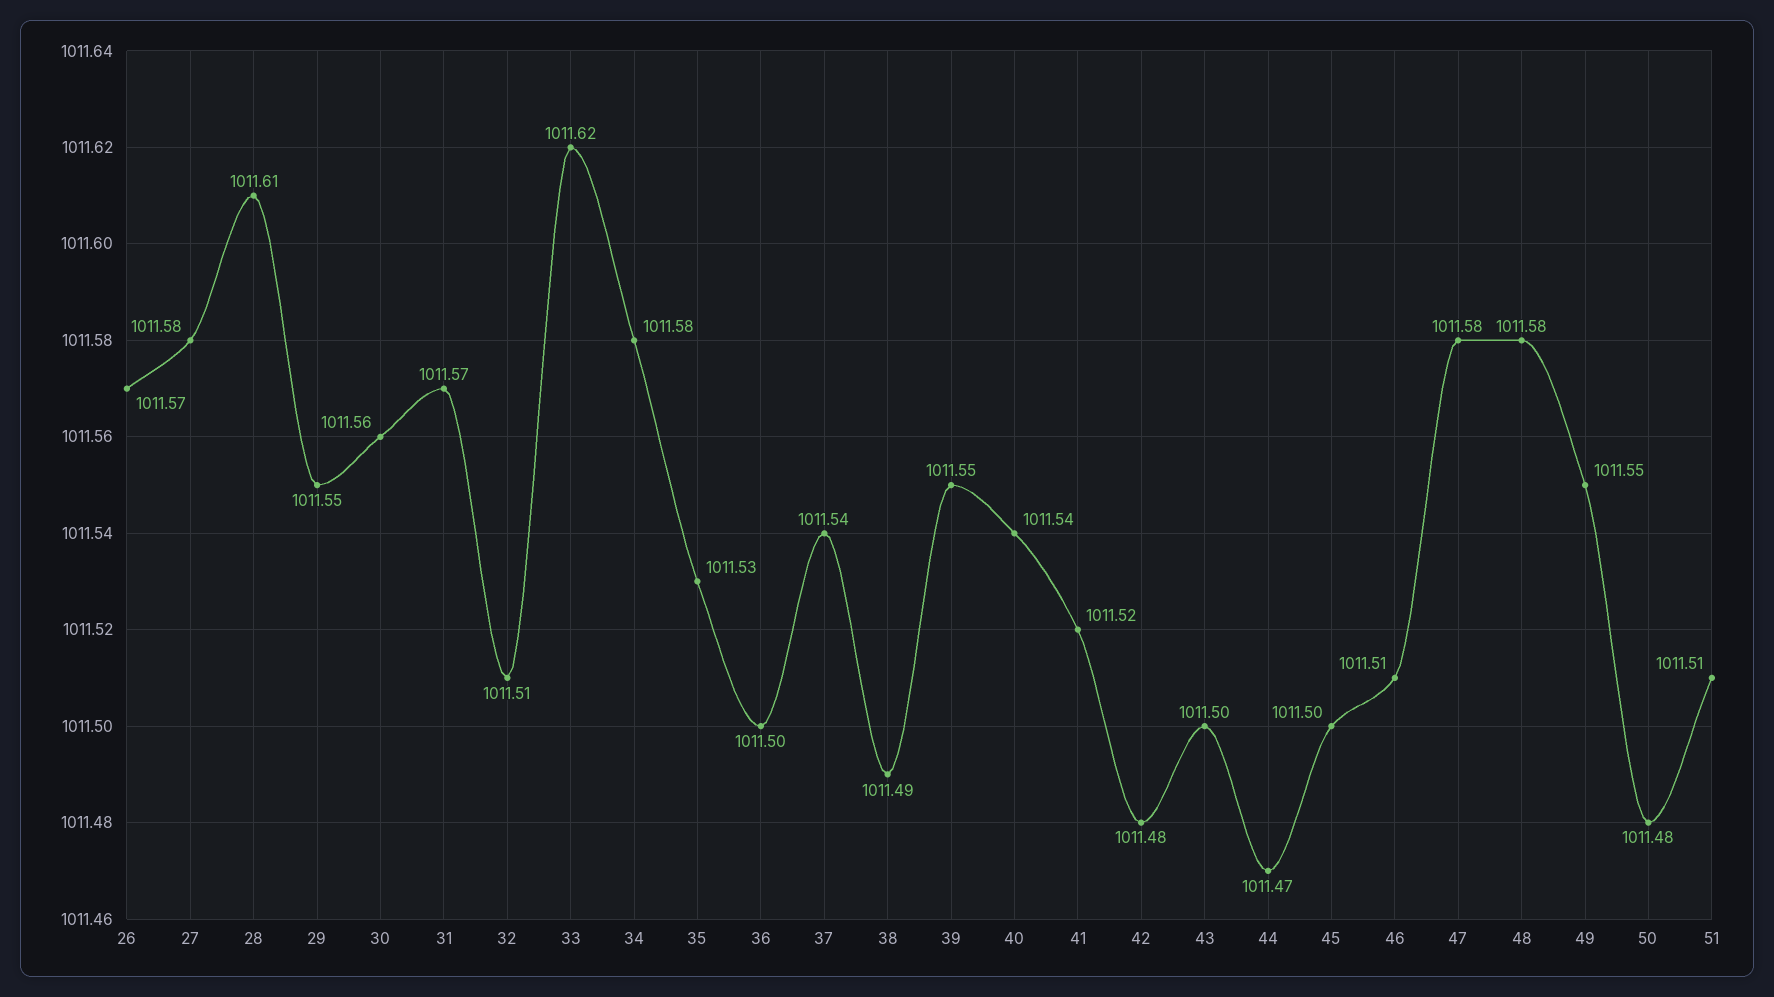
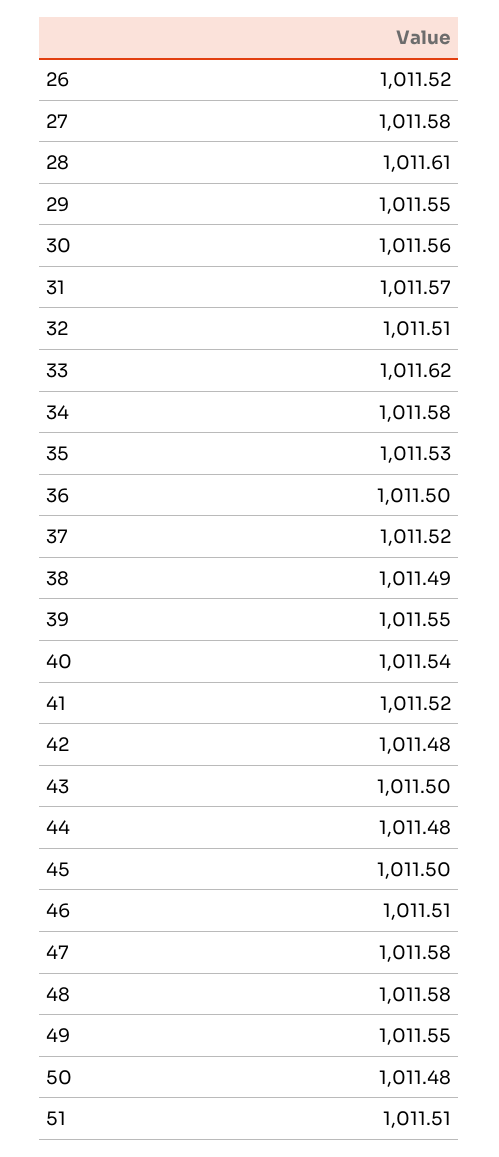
  {
-   "26": 1011.57,
+   "26": 1011.52,
    "27": 1011.58,
    "28": 1011.61,
    "29": 1011.55,
    "30": 1011.56,
    "31": 1011.57,
    "32": 1011.51,
    "33": 1011.62,
    "34": 1011.58,
    "35": 1011.53,
    "36": 1011.5,
-   "37": 1011.54,
+   "37": 1011.52,
    "38": 1011.49,
    "39": 1011.55,
    "40": 1011.54,
    "41": 1011.52,
    "42": 1011.48,
    "43": 1011.5,
-   "44": 1011.47,
+   "44": 1011.48,
    "45": 1011.5,
    "46": 1011.51,
    "47": 1011.58,
    "48": 1011.58,
    "49": 1011.55,
    "50": 1011.48,
    "51": 1011.51
  }

